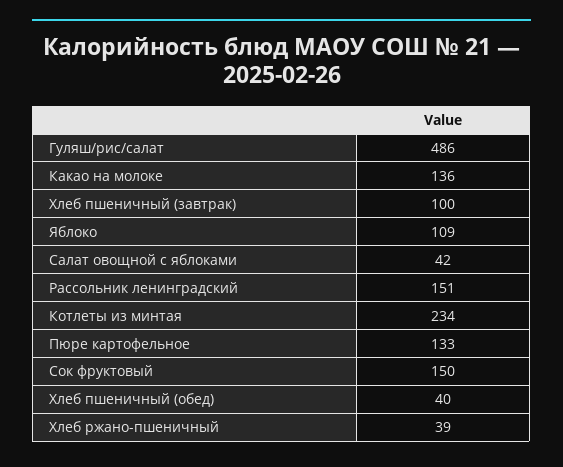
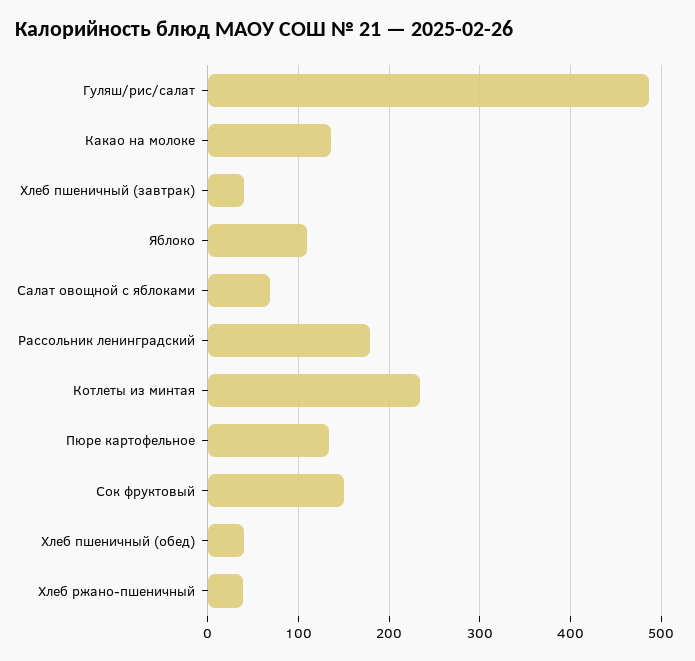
  {
    "Гуляш/рис/салат": 486,
    "Какао на молоке": 136,
-   "Хлеб пшеничный (завтрак)": 100,
+   "Хлеб пшеничный (завтрак)": 40,
    "Яблоко": 109,
-   "Салат овощной с яблоками": 42,
+   "Салат овощной с яблоками": 70,
-   "Рассольник ленинградский": 151,
+   "Рассольник ленинградский": 180,
    "Котлеты из минтая": 234,
    "Пюре картофельное": 133,
    "Сок фруктовый": 150,
    "Хлеб пшеничный (обед)": 40,
    "Хлеб ржано-пшеничный": 39
  }

